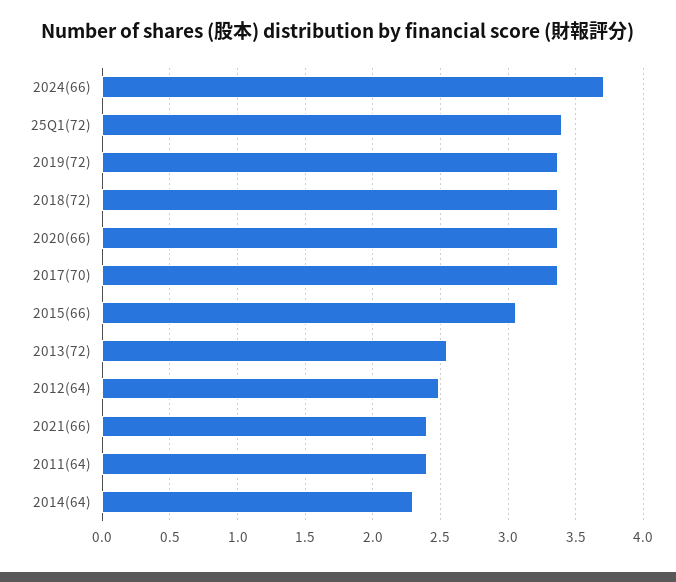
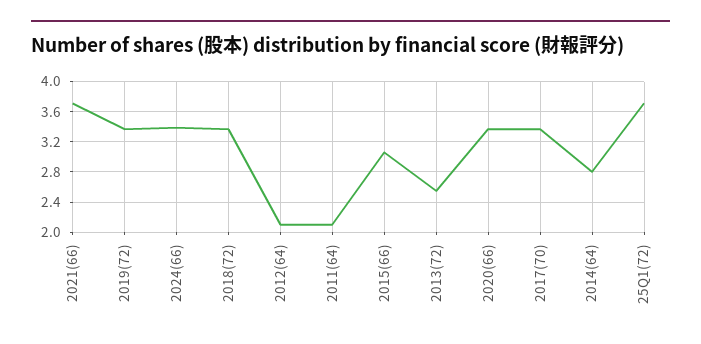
  {
-   "2024(66)": 3.7,
+   "2024(66)": 3.4,
-   "25Q1(72)": 3.4,
+   "25Q1(72)": 3.7,
    "2019(72)": 3.35,
    "2018(72)": 3.35,
    "2020(66)": 3.35,
    "2017(70)": 3.35,
    "2015(66)": 3.05,
    "2013(72)": 2.55,
-   "2012(64)": 2.5,
+   "2012(64)": 2.1,
-   "2021(66)": 2.4,
+   "2021(66)": 3.7,
-   "2011(64)": 2.4,
+   "2011(64)": 2.1,
-   "2014(64)": 2.3
+   "2014(64)": 2.8
  }

